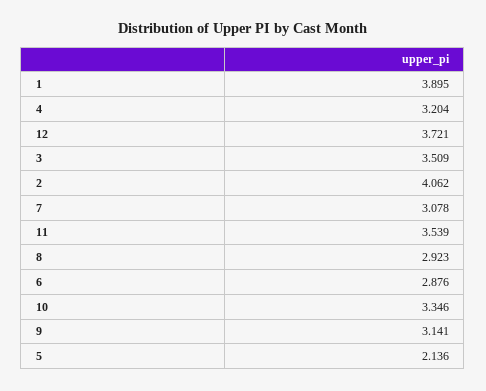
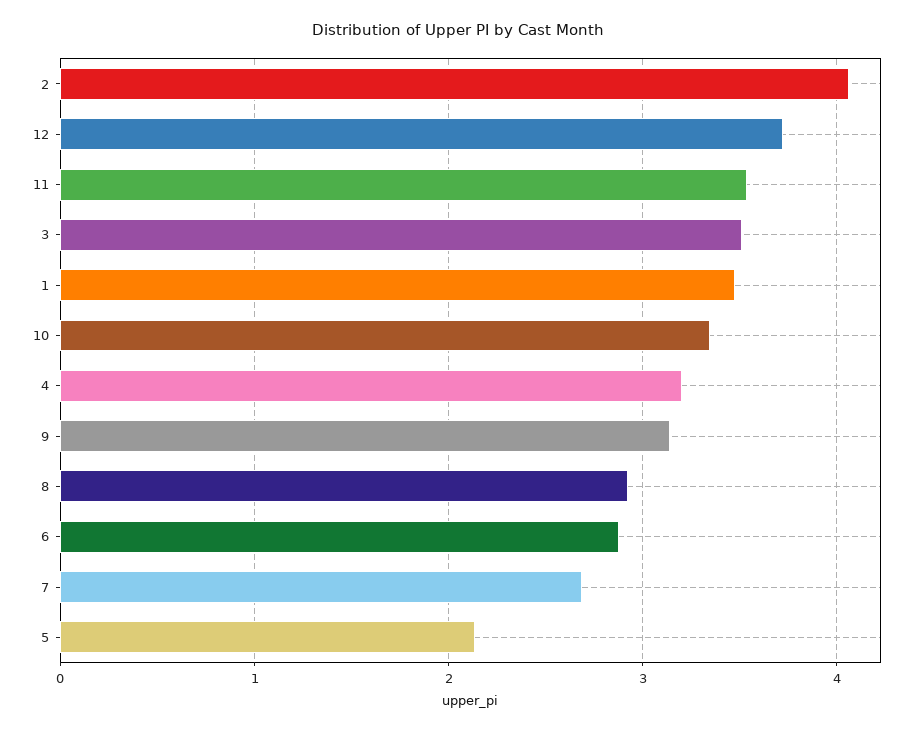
  {
-   "1": 3.895,
+   "1": 3.5,
    "4": 3.204,
    "12": 3.721,
    "3": 3.509,
    "2": 4.062,
-   "7": 3.078,
+   "7": 2.7,
    "11": 3.539,
    "8": 2.923,
    "6": 2.876,
    "10": 3.346,
    "9": 3.141,
    "5": 2.136
  }

